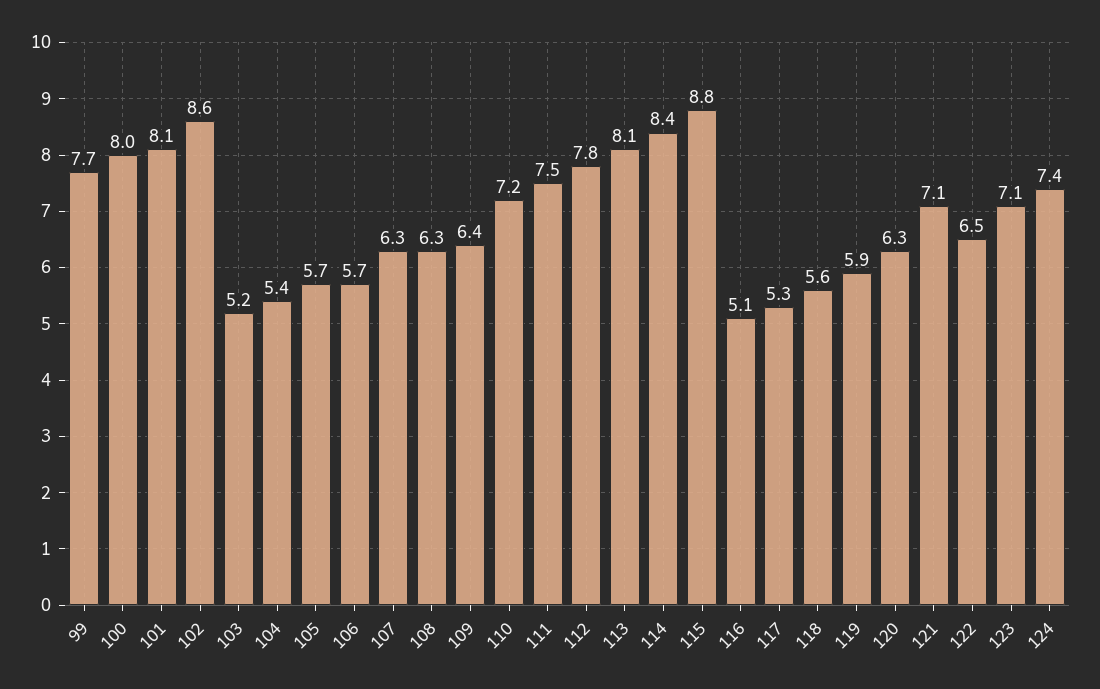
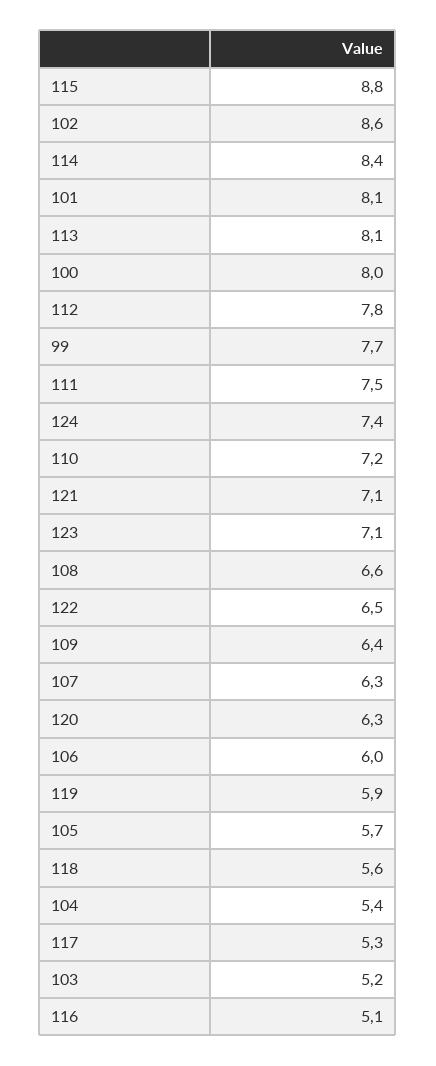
  {
    "99": 7.7,
    "100": 8,
    "101": 8.1,
    "102": 8.6,
    "103": 5.2,
    "104": 5.4,
    "105": 5.7,
-   "106": 5.7,
+   "106": 6,
    "107": 6.3,
-   "108": 6.3,
+   "108": 6.6,
    "109": 6.4,
    "110": 7.2,
    "111": 7.5,
    "112": 7.8,
    "113": 8.1,
    "114": 8.4,
    "115": 8.8,
    "116": 5.1,
    "117": 5.3,
    "118": 5.6,
    "119": 5.9,
    "120": 6.3,
    "121": 7.1,
    "122": 6.5,
    "123": 7.1,
    "124": 7.4
  }

